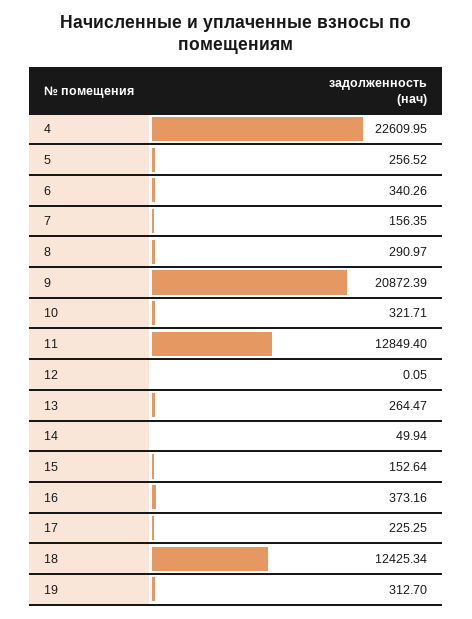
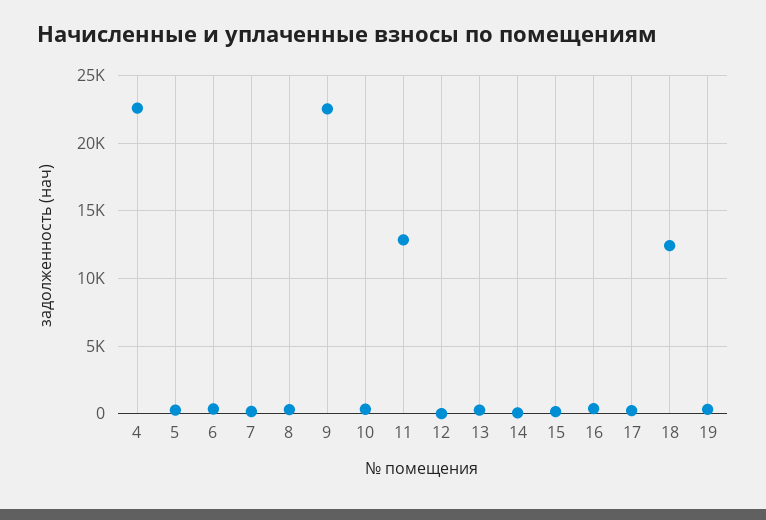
  {
    "4": 22609.95,
    "5": 256.52,
    "6": 340.26,
    "7": 156.35,
    "8": 290.97,
-   "9": 20872.39,
+   "9": 22500,
    "10": 321.71,
    "11": 12849.4,
    "12": 0.05,
    "13": 264.47,
    "14": 49.94,
    "15": 152.64,
    "16": 373.16,
    "17": 225.25,
    "18": 12425.34,
    "19": 312.7
  }

